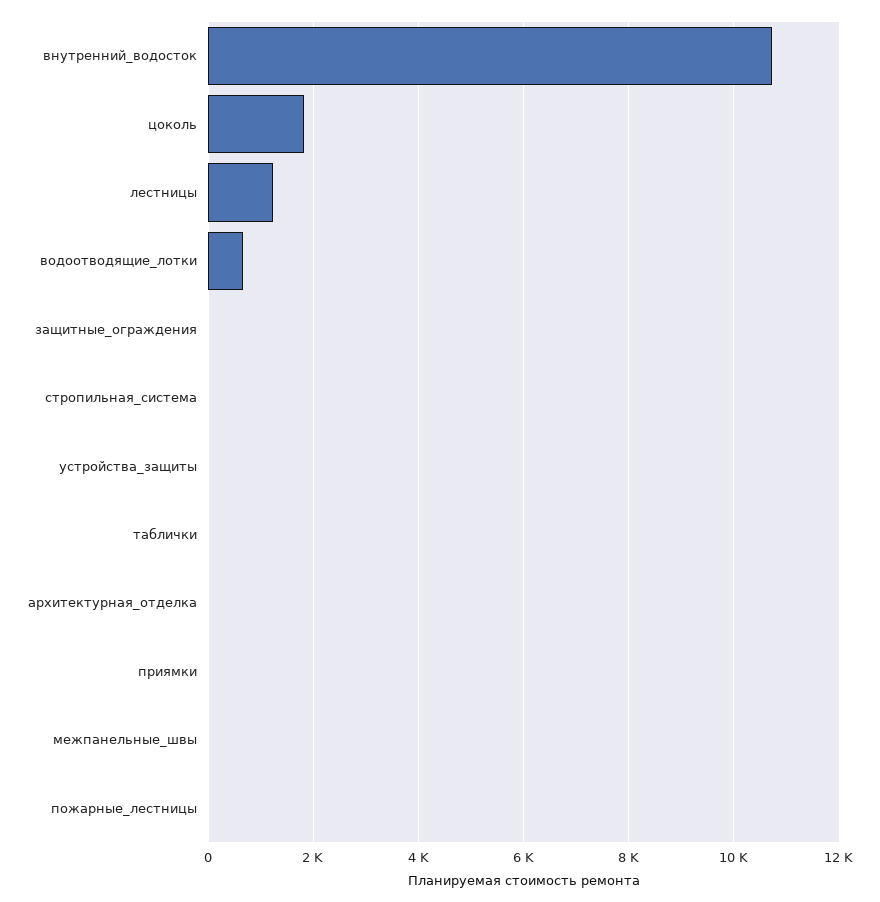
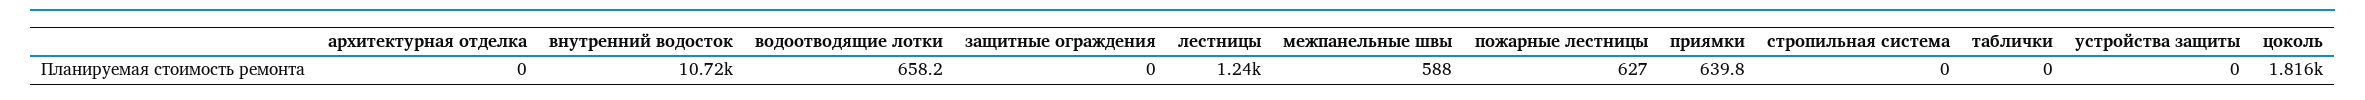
  {
    "внутренний_водосток": 10720,
    "цоколь": 1816,
    "лестницы": 1240,
    "водоотводящие_лотки": 658.2,
    "защитные_ограждения": 0,
    "стропильная_система": 0,
    "устройства_защиты": 0,
    "таблички": 0,
    "архитектурная_отделка": 0,
-   "приямки": 0,
+   "приямки": 639.8,
-   "межпанельные_швы": 0,
+   "межпанельные_швы": 588,
-   "пожарные_лестницы": 0
+   "пожарные_лестницы": 627
  }

